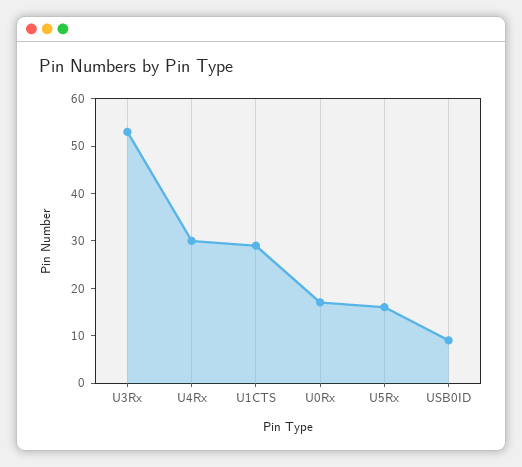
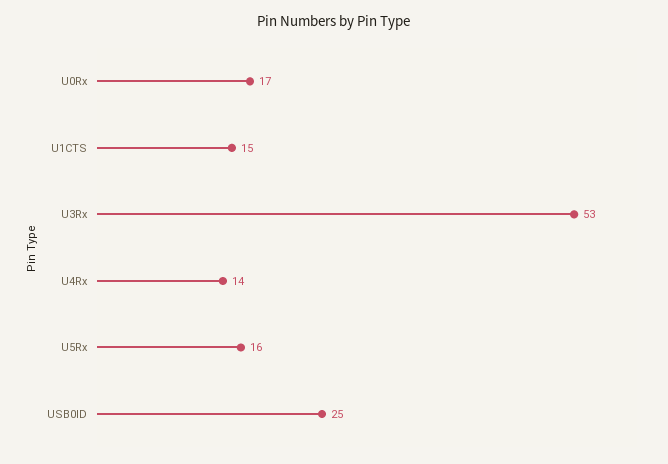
  {
    "U3Rx": 53,
-   "U4Rx": 30,
+   "U4Rx": 14,
-   "U1CTS": 30,
+   "U1CTS": 15,
    "U0Rx": 17,
    "U5Rx": 16,
-   "USB0ID": 10
+   "USB0ID": 25
  }

